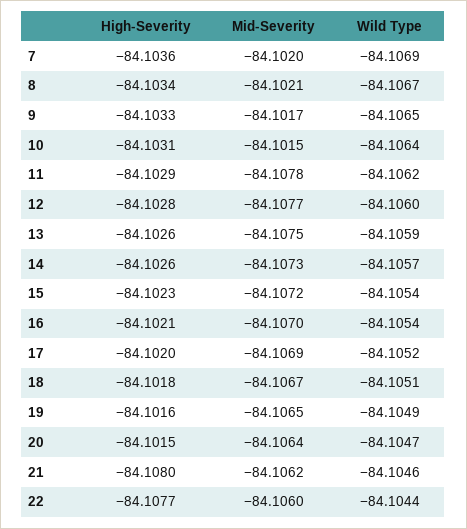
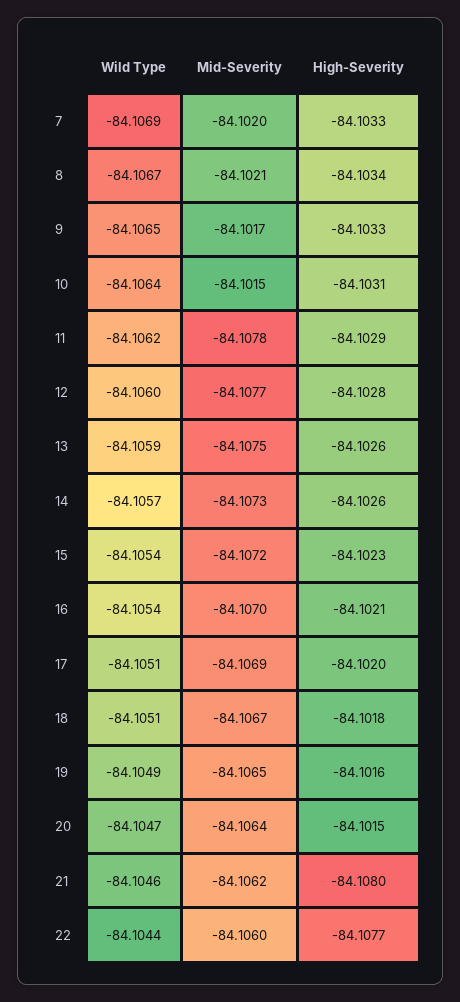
  {
    "High-Severity": {
-     "7": -84.1036,
+     "7": -84.1033,
      "8": -84.1034,
      "9": -84.1033,
      "10": -84.1031,
      "11": -84.1029,
      "12": -84.1028,
      "13": -84.1026,
      "14": -84.1026,
      "15": -84.1023,
      "16": -84.1021,
      "17": -84.102,
      "18": -84.1018,
      "19": -84.1016,
      "20": -84.1015,
      "21": -84.108,
      "22": -84.1077
    },
    "Mid-Severity": {
      "7": -84.102,
      "8": -84.1021,
      "9": -84.1017,
      "10": -84.1015,
      "11": -84.1078,
      "12": -84.1077,
      "13": -84.1075,
      "14": -84.1073,
      "15": -84.1072,
      "16": -84.107,
      "17": -84.1069,
      "18": -84.1067,
      "19": -84.1065,
      "20": -84.1064,
      "21": -84.1062,
      "22": -84.106
    },
    "Wild Type": {
      "7": -84.1069,
      "8": -84.1067,
      "9": -84.1065,
      "10": -84.1064,
      "11": -84.1062,
      "12": -84.106,
      "13": -84.1059,
      "14": -84.1057,
      "15": -84.1054,
      "16": -84.1054,
-     "17": -84.1052,
+     "17": -84.1051,
      "18": -84.1051,
      "19": -84.1049,
      "20": -84.1047,
      "21": -84.1046,
      "22": -84.1044
    }
  }

